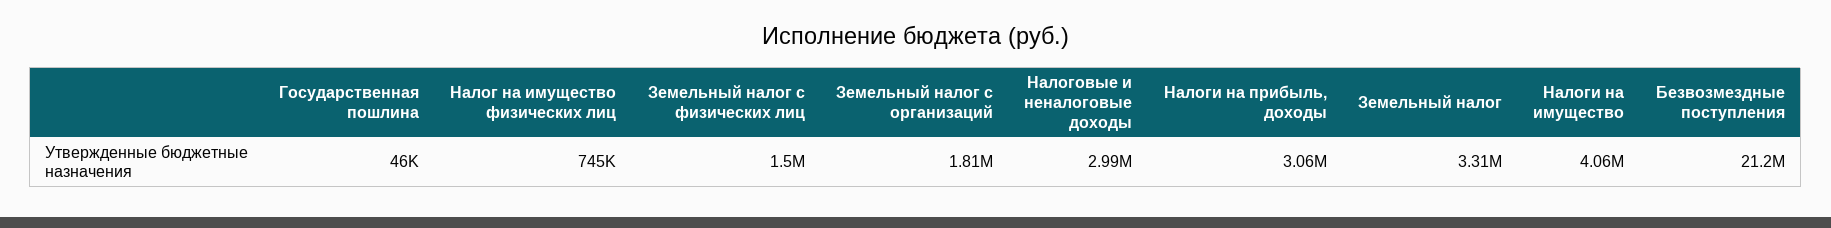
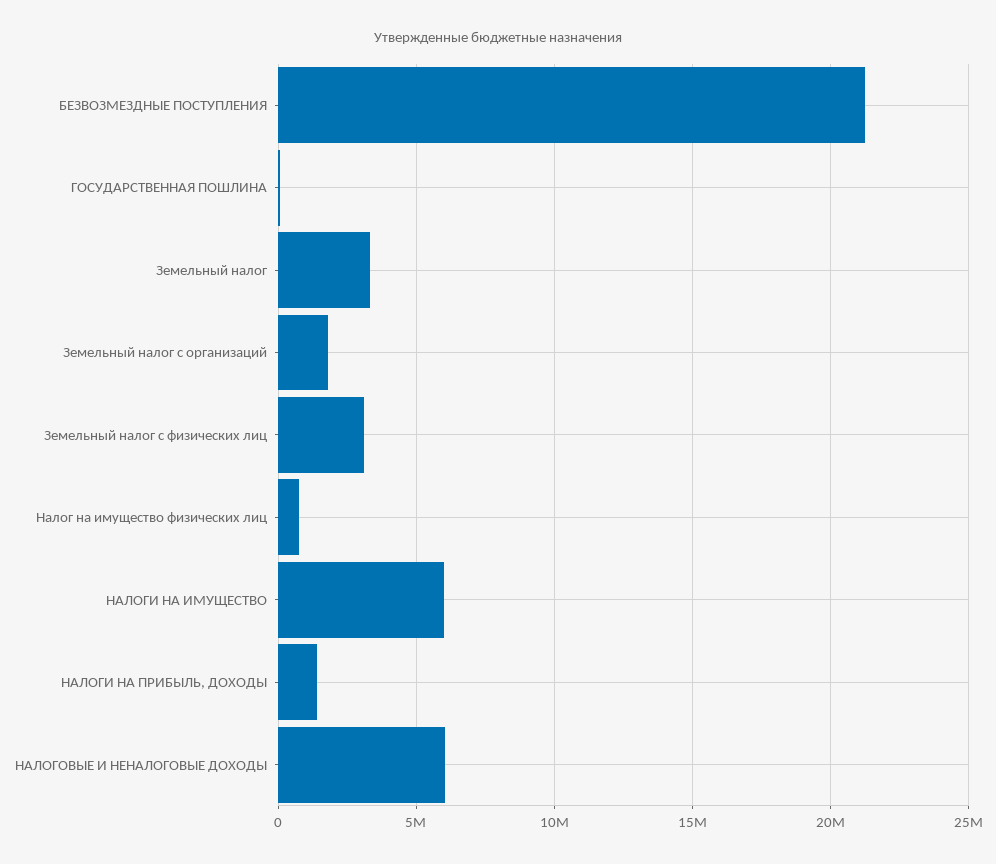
  {
    "Государственная пошлина": 46000,
    "Налог на имущество физических лиц": 745000,
-   "Земельный налог с физических лиц": 1500000,
+   "Земельный налог с физических лиц": 3000000,
    "Земельный налог с организаций": 1810000,
-   "Налоговые и неналоговые доходы": 2990000,
+   "Налоговые и неналоговые доходы": 6000000,
-   "Налоги на прибыль, доходы": 3060000,
+   "Налоги на прибыль, доходы": 1500000,
    "Земельный налог": 3310000,
-   "Налоги на имущество": 4060000,
+   "Налоги на имущество": 6000000,
    "Безвозмездные поступления": 21200000
  }

